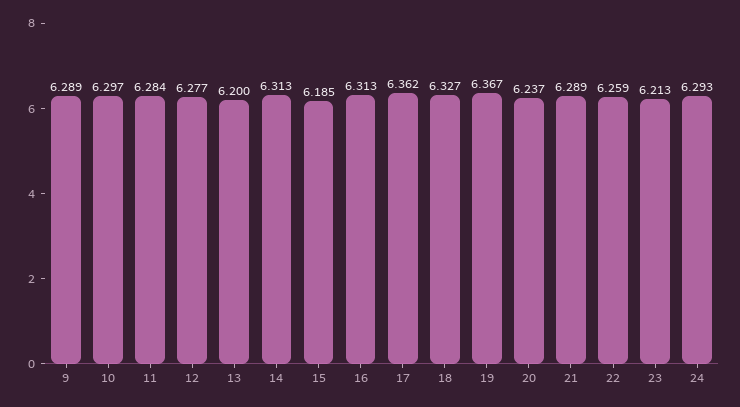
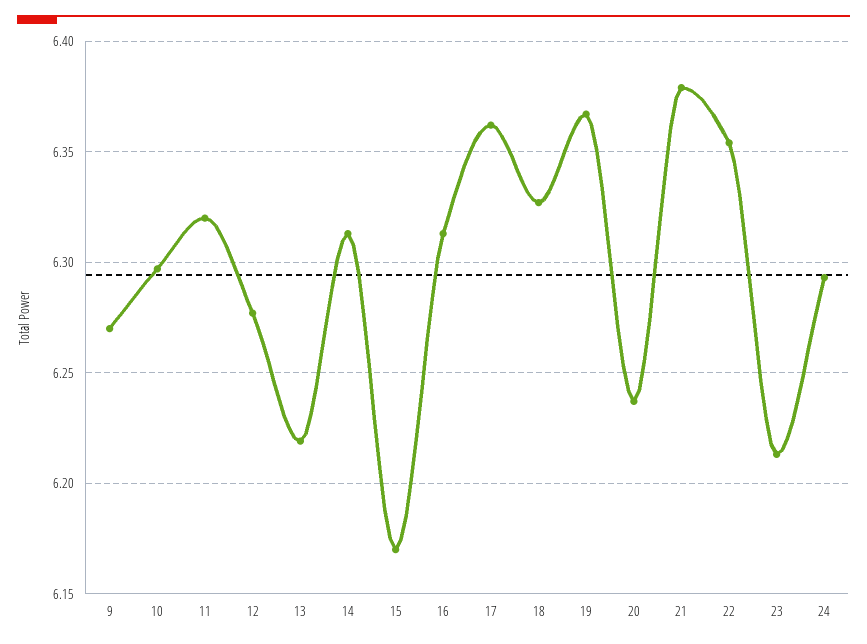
  {
-   "9": 6.289,
+   "9": 6.27,
    "10": 6.297,
-   "11": 6.284,
+   "11": 6.32,
    "12": 6.277,
-   "13": 6.2,
+   "13": 6.22,
    "14": 6.313,
-   "15": 6.185,
+   "15": 6.17,
    "16": 6.313,
    "17": 6.362,
    "18": 6.327,
    "19": 6.367,
    "20": 6.237,
-   "21": 6.289,
+   "21": 6.38,
-   "22": 6.259,
+   "22": 6.355,
    "23": 6.213,
    "24": 6.293
  }

